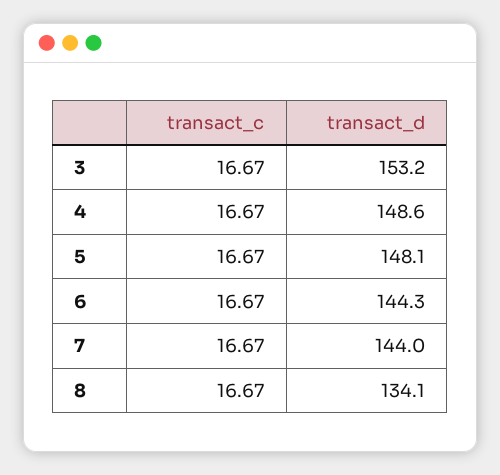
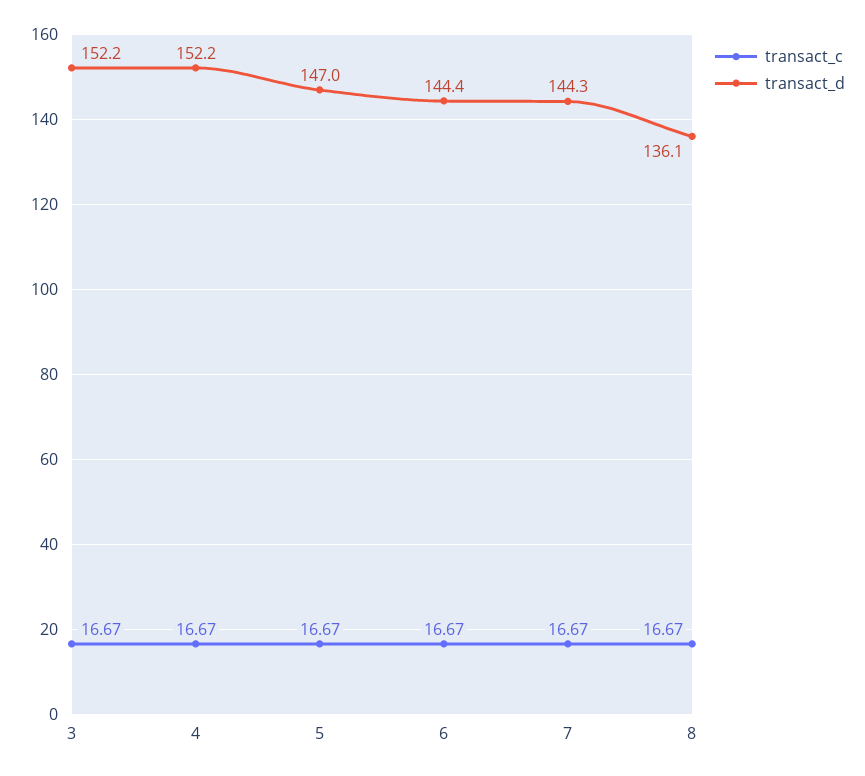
  {
    "transact_c": {
      "3": 16.67,
      "4": 16.67,
      "5": 16.67,
      "6": 16.67,
      "7": 16.67,
      "8": 16.67
    },
    "transact_d": {
-     "3": 153.2,
+     "3": 152.2,
-     "4": 148.6,
+     "4": 152.2,
-     "5": 148.1,
+     "5": 147,
-     "6": 144.3,
+     "6": 144.4,
-     "7": 144,
+     "7": 144.3,
-     "8": 134.1
+     "8": 136.1
    }
  }

